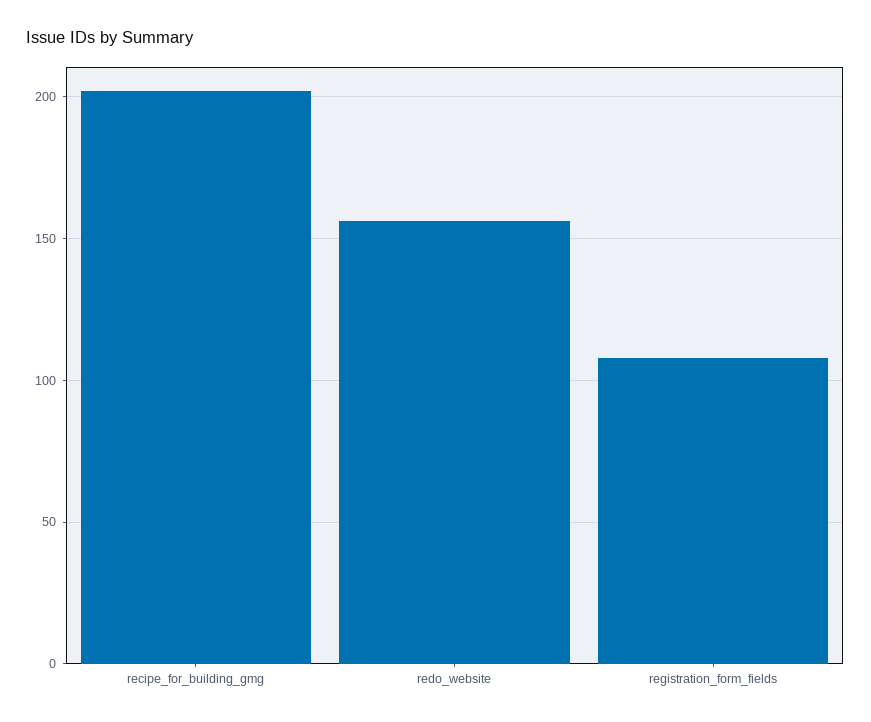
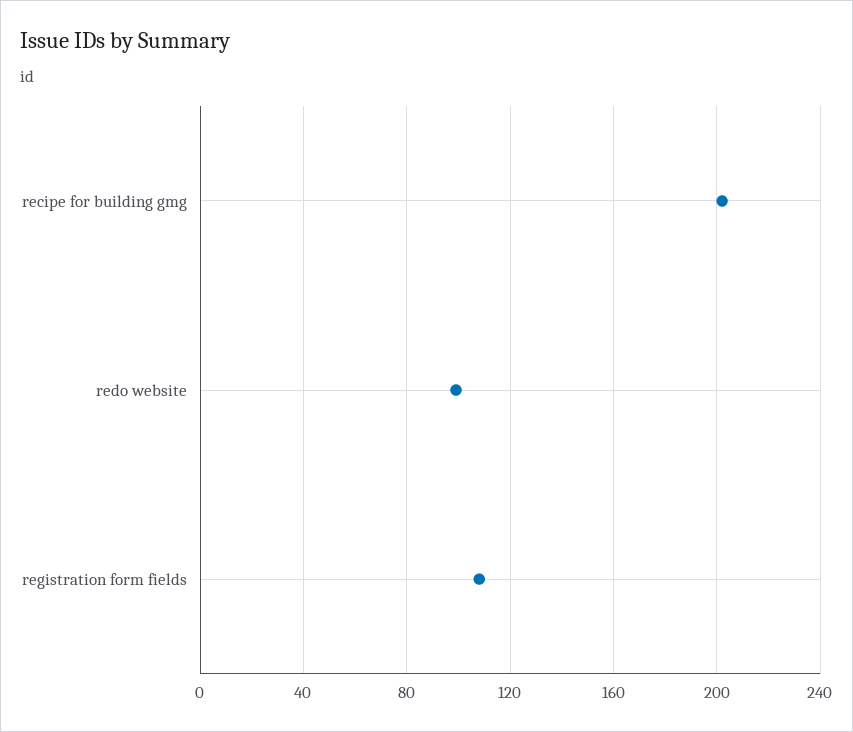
  {
    "recipe_for_building_gmg": 200,
-   "redo_website": 155,
+   "redo_website": 100,
    "registration_form_fields": 110
  }

